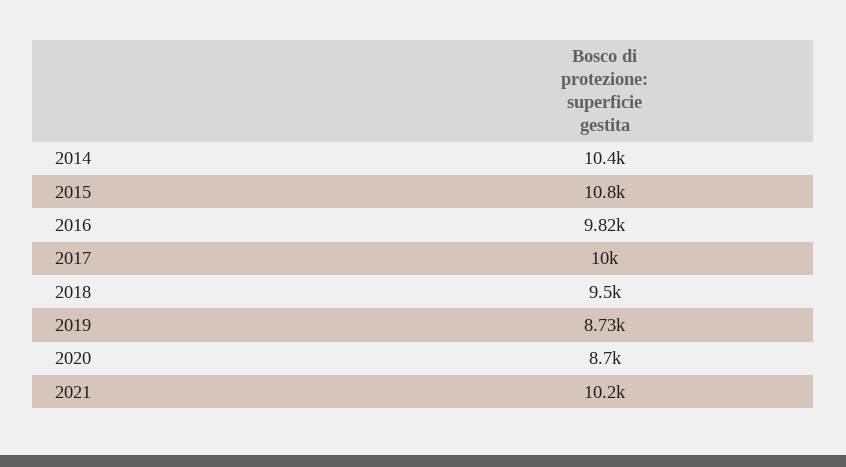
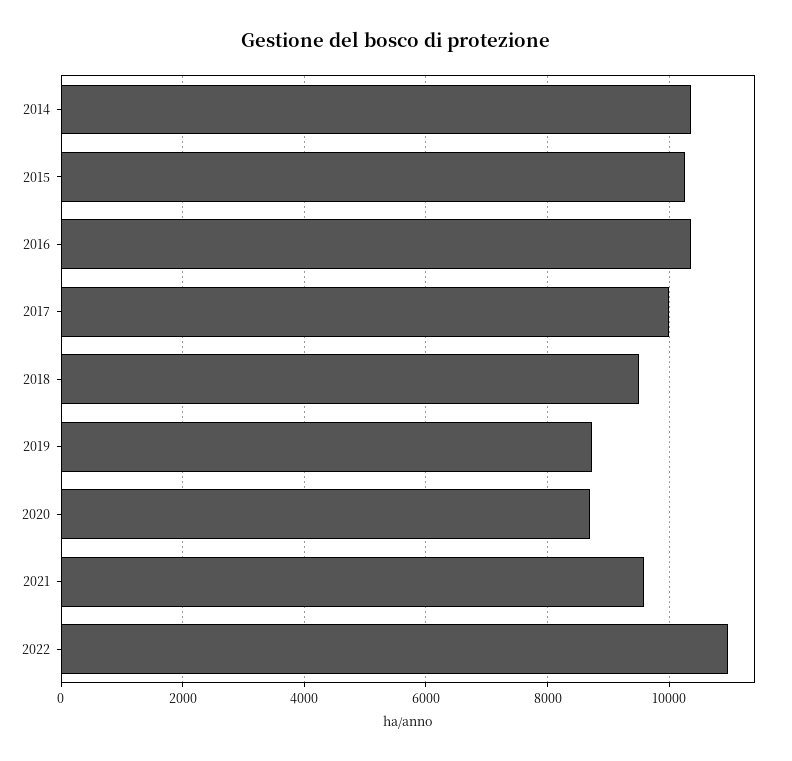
  {
    "2014": 10400,
-   "2015": 10800,
+   "2015": 10200,
-   "2016": 9820,
+   "2016": 10400,
    "2017": 10000,
    "2018": 9500,
    "2019": 8730,
    "2020": 8700,
-   "2021": 10200
+   "2021": 9600,
+   "2022": 11000
  }

